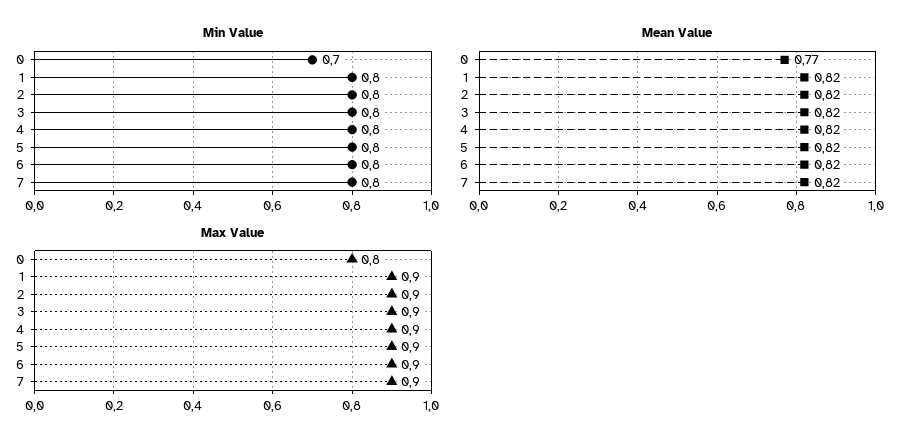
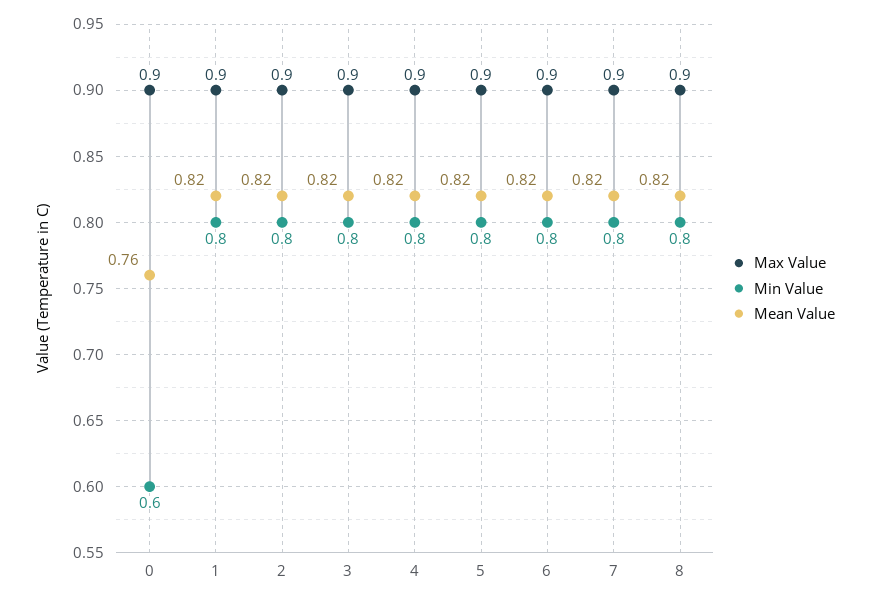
  {
    "Min Value": {
-     "0": 0.7,
+     "0": 0.6,
      "1": 0.8,
      "2": 0.8,
      "3": 0.8,
      "4": 0.8,
      "5": 0.8,
      "6": 0.8,
-     "7": 0.8
+     "7": 0.8,
+     "8": 0.8
    },
    "Mean Value": {
-     "0": 0.77,
+     "0": 0.76,
      "1": 0.82,
      "2": 0.82,
      "3": 0.82,
      "4": 0.82,
      "5": 0.82,
      "6": 0.82,
-     "7": 0.82
+     "7": 0.82,
+     "8": 0.82
    },
    "Max Value": {
-     "0": 0.8,
+     "0": 0.9,
      "1": 0.9,
      "2": 0.9,
      "3": 0.9,
      "4": 0.9,
      "5": 0.9,
      "6": 0.9,
-     "7": 0.9
+     "7": 0.9,
+     "8": 0.9
    }
  }

